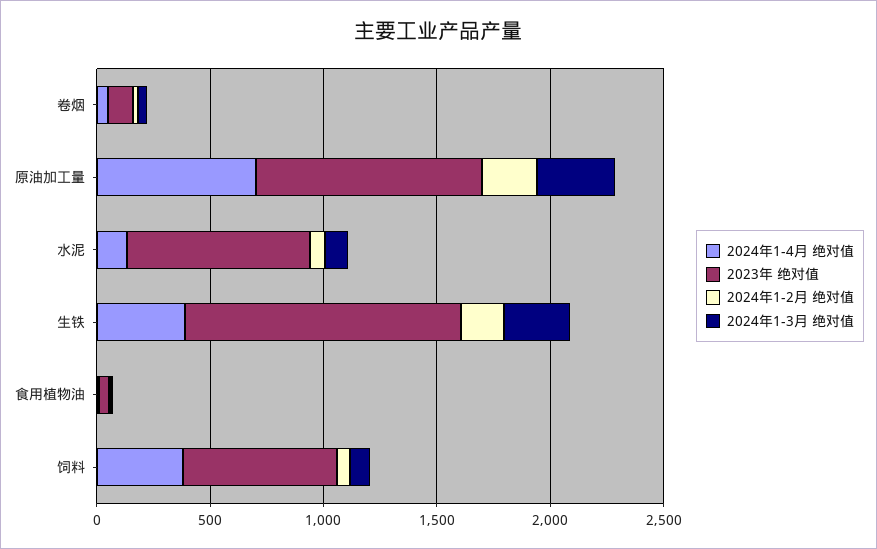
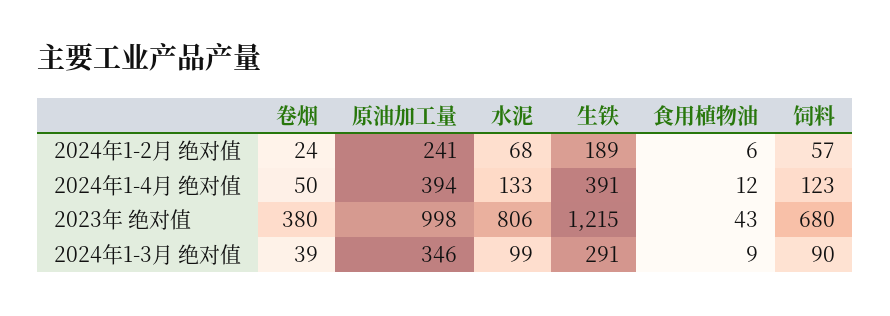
  {
    "2024年1-4月 绝对值": {
      "卷烟": 50,
-     "原油加工量": 700,
+     "原油加工量": 394,
      "水泥": 133,
      "生铁": 391,
      "食用植物油": 12,
-     "饲料": 400
+     "饲料": 123
    },
    "2023年 绝对值": {
-     "卷烟": 100,
+     "卷烟": 380,
      "原油加工量": 998,
      "水泥": 806,
      "生铁": 1215,
      "食用植物油": 43,
      "饲料": 680
    },
    "2024年1-2月 绝对值": {
      "卷烟": 24,
      "原油加工量": 241,
      "水泥": 68,
      "生铁": 189,
      "食用植物油": 6,
      "饲料": 57
    },
    "2024年1-3月 绝对值": {
      "卷烟": 39,
      "原油加工量": 346,
      "水泥": 99,
      "生铁": 291,
      "食用植物油": 9,
      "饲料": 90
    }
  }

